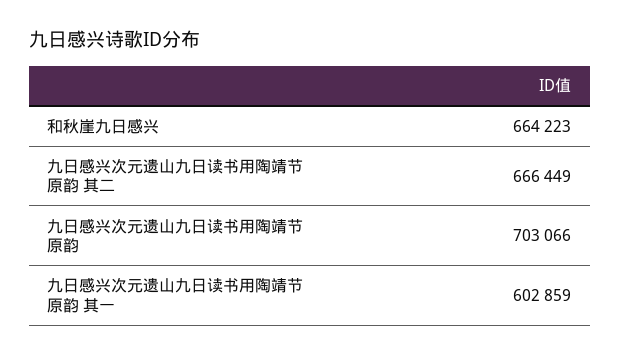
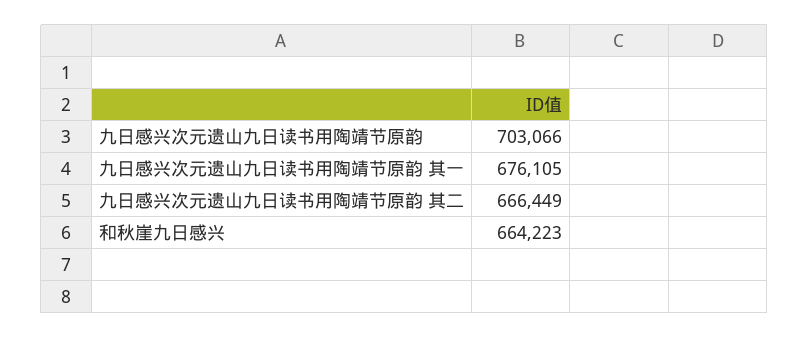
  {
    "和秋崖九日感兴": 664223,
    "九日感兴次元遗山九日读书用陶靖节原韵 其二": 666449,
    "九日感兴次元遗山九日读书用陶靖节原韵": 703066,
-   "九日感兴次元遗山九日读书用陶靖节原韵 其一": 602859
+   "九日感兴次元遗山九日读书用陶靖节原韵 其一": 676105
  }

